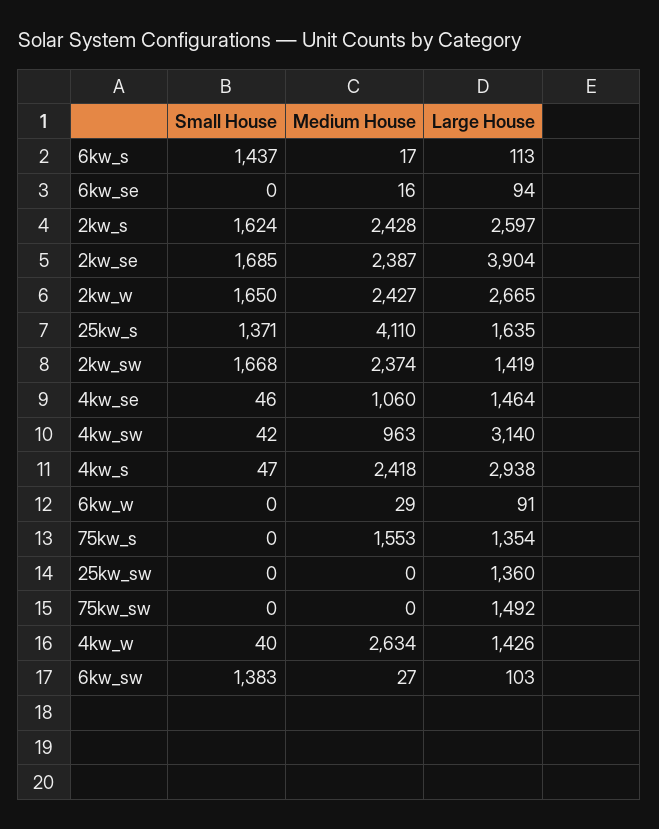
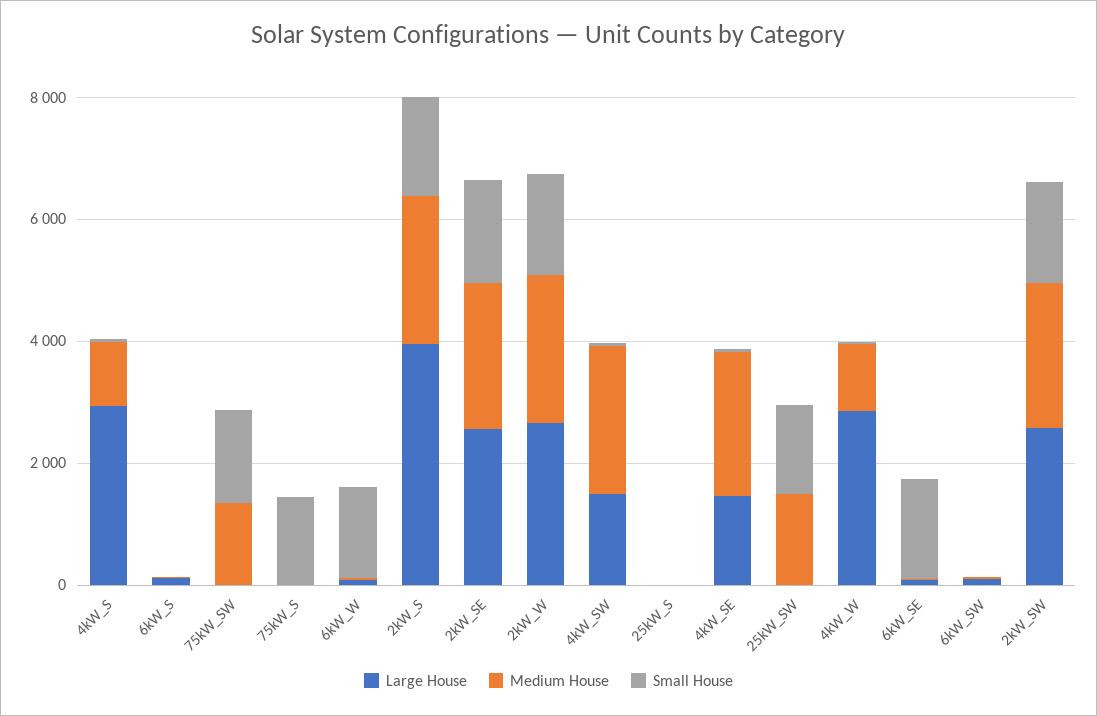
  {
    "Small House": {
-     "6kw_s": 1437,
+     "6kw_s": 0,
-     "6kw_se": 0,
+     "6kw_se": 1500,
      "2kw_s": 1624,
      "2kw_se": 1685,
      "2kw_w": 1650,
-     "25kw_s": 1371,
+     "25kw_s": 0,
      "2kw_sw": 1668,
      "4kw_se": 46,
      "4kw_sw": 42,
      "4kw_s": 47,
-     "6kw_w": 0,
+     "6kw_w": 1500,
-     "75kw_s": 0,
+     "75kw_s": 1500,
-     "25kw_sw": 0,
+     "25kw_sw": 1500,
-     "75kw_sw": 0,
+     "75kw_sw": 1500,
      "4kw_w": 40,
-     "6kw_sw": 1383
+     "6kw_sw": 0
    },
    "Medium House": {
      "6kw_s": 17,
      "6kw_se": 16,
      "2kw_s": 2428,
      "2kw_se": 2387,
      "2kw_w": 2427,
-     "25kw_s": 4110,
+     "25kw_s": 0,
      "2kw_sw": 2374,
-     "4kw_se": 1060,
+     "4kw_se": 2500,
-     "4kw_sw": 963,
+     "4kw_sw": 2500,
-     "4kw_s": 2418,
+     "4kw_s": 1000,
      "6kw_w": 29,
-     "75kw_s": 1553,
+     "75kw_s": 0,
-     "25kw_sw": 0,
+     "25kw_sw": 1500,
-     "75kw_sw": 0,
+     "75kw_sw": 1500,
-     "4kw_w": 2634,
+     "4kw_w": 1000,
      "6kw_sw": 27
    },
    "Large House": {
      "6kw_s": 113,
      "6kw_se": 94,
-     "2kw_s": 2597,
+     "2kw_s": 4000,
-     "2kw_se": 3904,
+     "2kw_se": 2500,
      "2kw_w": 2665,
-     "25kw_s": 1635,
+     "25kw_s": 0,
-     "2kw_sw": 1419,
+     "2kw_sw": 2500,
      "4kw_se": 1464,
-     "4kw_sw": 3140,
+     "4kw_sw": 1500,
      "4kw_s": 2938,
      "6kw_w": 91,
-     "75kw_s": 1354,
+     "75kw_s": 0,
-     "25kw_sw": 1360,
+     "25kw_sw": 0,
-     "75kw_sw": 1492,
+     "75kw_sw": 0,
-     "4kw_w": 1426,
+     "4kw_w": 3000,
      "6kw_sw": 103
    }
  }

